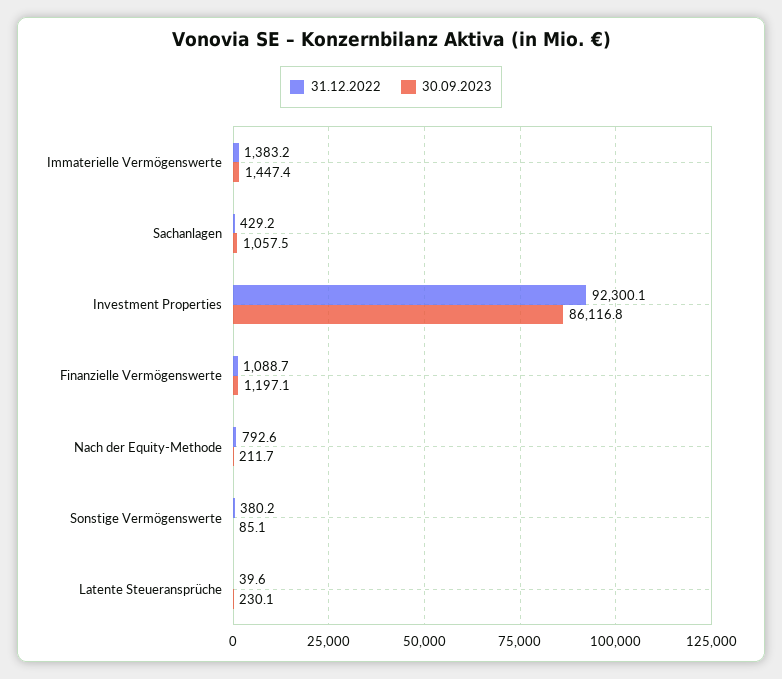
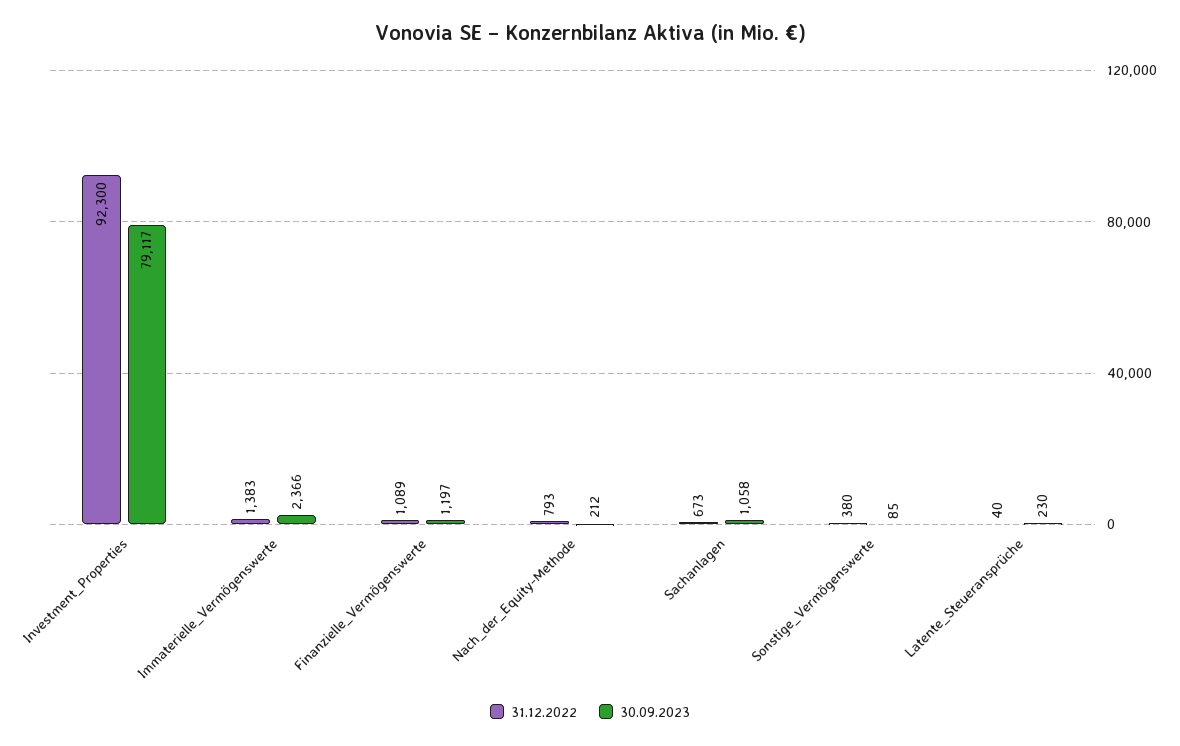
  {
    "31.12.2022": {
      "Immaterielle Vermögenswerte": 1383.2,
-     "Sachanlagen": 429.2,
+     "Sachanlagen": 673,
      "Investment Properties": 92300.1,
      "Finanzielle Vermögenswerte": 1088.7,
      "Nach der Equity-Methode": 792.6,
      "Sonstige Vermögenswerte": 380.2,
      "Latente Steueransprüche": 39.6
    },
    "30.09.2023": {
-     "Immaterielle Vermögenswerte": 1447.4,
+     "Immaterielle Vermögenswerte": 2366,
      "Sachanlagen": 1057.5,
-     "Investment Properties": 86116.8,
+     "Investment Properties": 79117,
      "Finanzielle Vermögenswerte": 1197.1,
      "Nach der Equity-Methode": 211.7,
      "Sonstige Vermögenswerte": 85.1,
      "Latente Steueransprüche": 230.1
    }
  }

